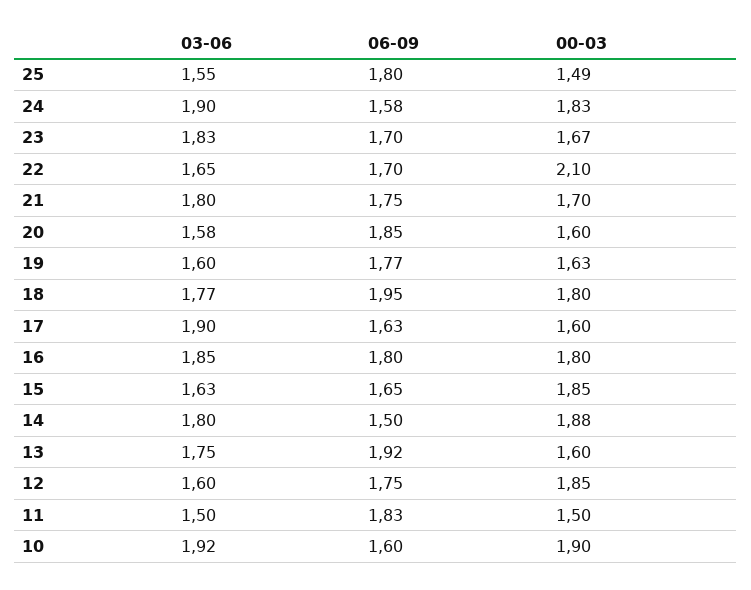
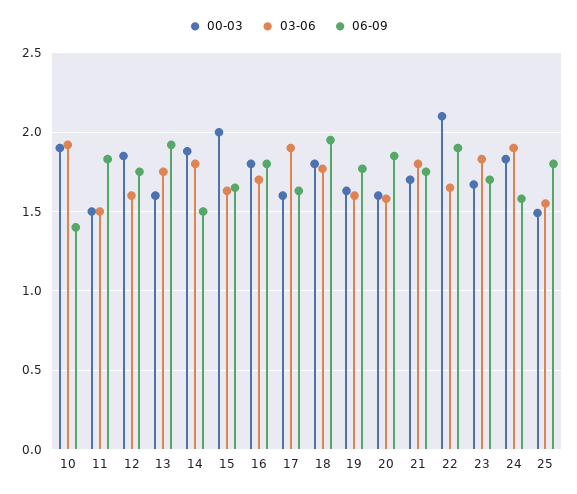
  {
    "03-06": {
      "25": 1.55,
      "24": 1.9,
      "23": 1.83,
      "22": 1.65,
      "21": 1.8,
      "20": 1.58,
      "19": 1.6,
      "18": 1.77,
      "17": 1.9,
-     "16": 1.85,
+     "16": 1.7,
      "15": 1.63,
      "14": 1.8,
      "13": 1.75,
      "12": 1.6,
      "11": 1.5,
      "10": 1.92
    },
    "06-09": {
      "25": 1.8,
      "24": 1.58,
      "23": 1.7,
-     "22": 1.7,
+     "22": 1.9,
      "21": 1.75,
      "20": 1.85,
      "19": 1.77,
      "18": 1.95,
      "17": 1.63,
      "16": 1.8,
      "15": 1.65,
      "14": 1.5,
      "13": 1.92,
      "12": 1.75,
      "11": 1.83,
-     "10": 1.6
+     "10": 1.4
    },
    "00-03": {
      "25": 1.49,
      "24": 1.83,
      "23": 1.67,
      "22": 2.1,
      "21": 1.7,
      "20": 1.6,
      "19": 1.63,
      "18": 1.8,
      "17": 1.6,
      "16": 1.8,
-     "15": 1.85,
+     "15": 2,
      "14": 1.88,
      "13": 1.6,
      "12": 1.85,
      "11": 1.5,
      "10": 1.9
    }
  }

